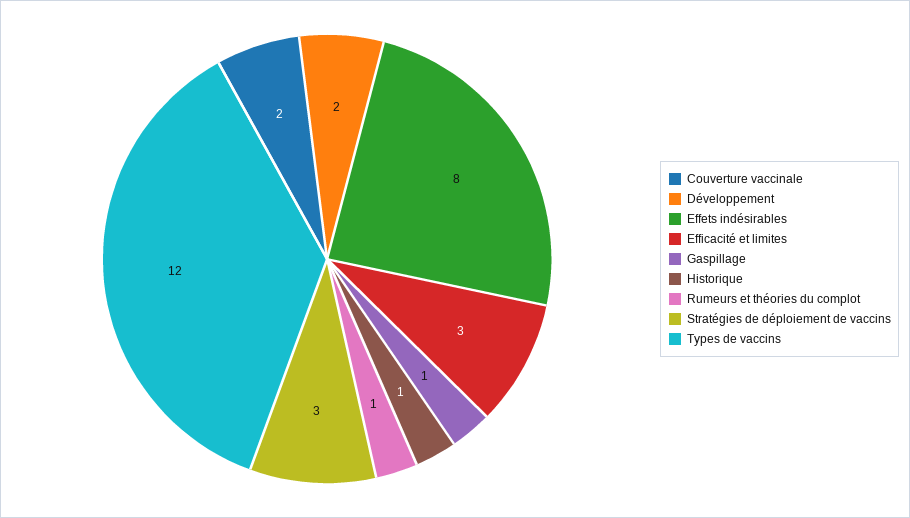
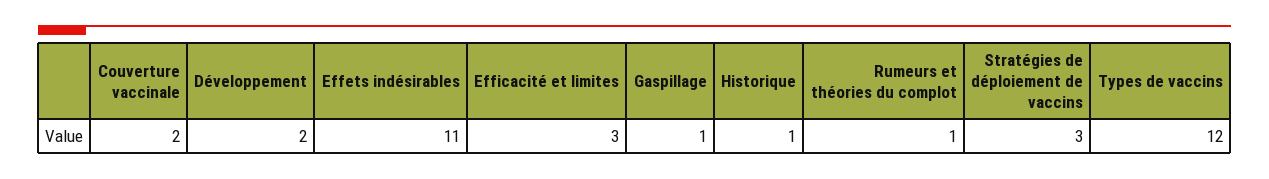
  {
    "Couverture vaccinale": 2,
    "Développement": 2,
-   "Effets indésirables": 8,
+   "Effets indésirables": 11,
    "Efficacité et limites": 3,
    "Gaspillage": 1,
    "Historique": 1,
    "Rumeurs et théories du complot": 1,
    "Stratégies de déploiement de vaccins": 3,
    "Types de vaccins": 12
  }

